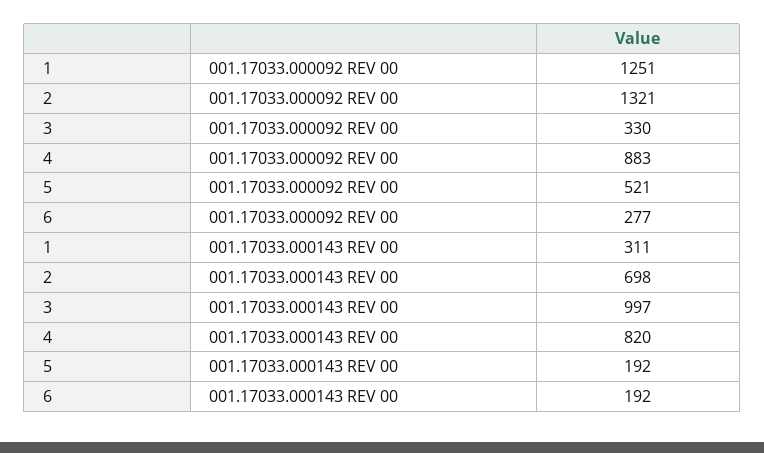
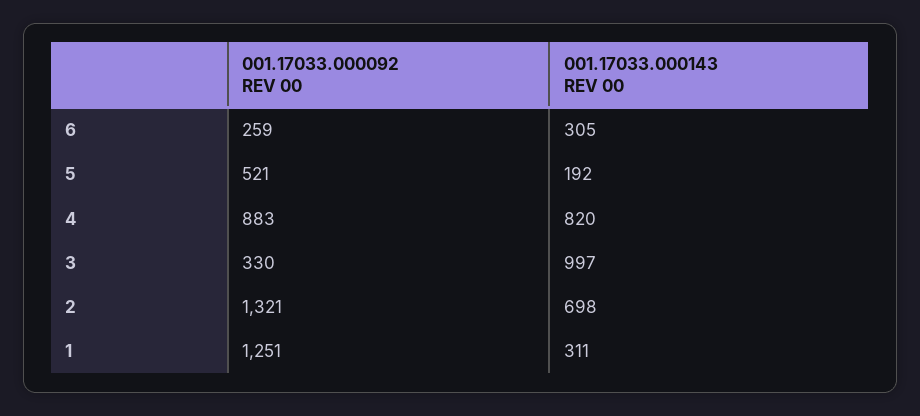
  {
    "1": {
      "001.17033.000092 REV 00": 1251,
      "001.17033.000143 REV 00": 311
    },
    "2": {
      "001.17033.000092 REV 00": 1321,
      "001.17033.000143 REV 00": 698
    },
    "3": {
      "001.17033.000092 REV 00": 330,
      "001.17033.000143 REV 00": 997
    },
    "4": {
      "001.17033.000092 REV 00": 883,
      "001.17033.000143 REV 00": 820
    },
    "5": {
      "001.17033.000092 REV 00": 521,
      "001.17033.000143 REV 00": 192
    },
    "6": {
-     "001.17033.000092 REV 00": 277,
+     "001.17033.000092 REV 00": 259,
-     "001.17033.000143 REV 00": 192
+     "001.17033.000143 REV 00": 305
    }
  }

